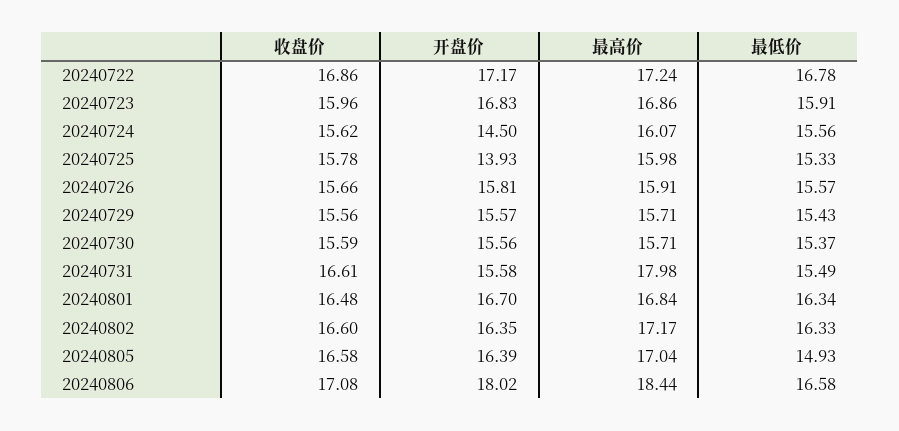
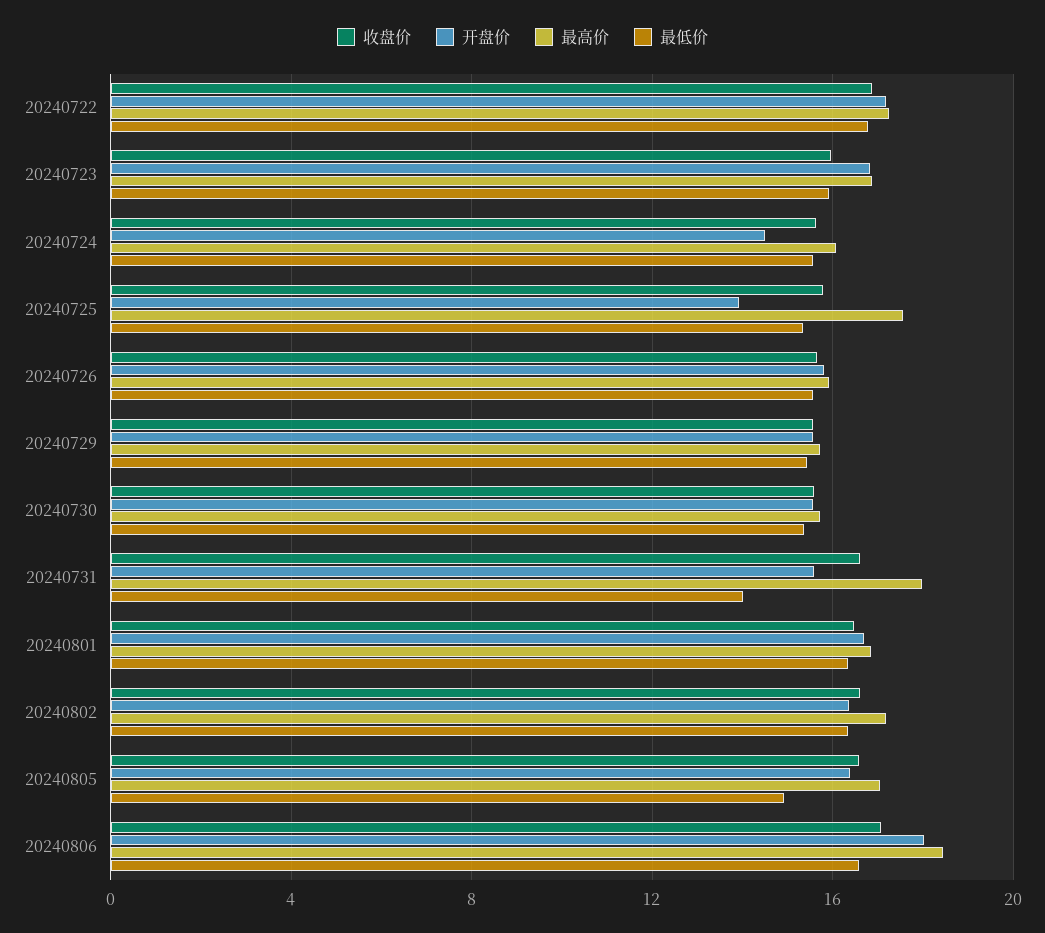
  {
    "收盘价": {
      "20240722": 16.86,
      "20240723": 15.96,
      "20240724": 15.62,
      "20240725": 15.78,
      "20240726": 15.66,
      "20240729": 15.56,
      "20240730": 15.59,
      "20240731": 16.61,
      "20240801": 16.48,
      "20240802": 16.6,
      "20240805": 16.58,
      "20240806": 17.08
    },
    "开盘价": {
      "20240722": 17.17,
      "20240723": 16.83,
      "20240724": 14.5,
      "20240725": 13.93,
      "20240726": 15.81,
      "20240729": 15.57,
      "20240730": 15.56,
      "20240731": 15.58,
      "20240801": 16.7,
      "20240802": 16.35,
      "20240805": 16.39,
      "20240806": 18.02
    },
    "最高价": {
      "20240722": 17.24,
      "20240723": 16.86,
      "20240724": 16.07,
-     "20240725": 15.98,
+     "20240725": 17.5,
      "20240726": 15.91,
      "20240729": 15.71,
      "20240730": 15.71,
      "20240731": 17.98,
      "20240801": 16.84,
      "20240802": 17.17,
      "20240805": 17.04,
      "20240806": 18.44
    },
    "最低价": {
      "20240722": 16.78,
      "20240723": 15.91,
      "20240724": 15.56,
      "20240725": 15.33,
      "20240726": 15.57,
      "20240729": 15.43,
      "20240730": 15.37,
-     "20240731": 15.49,
+     "20240731": 14,
      "20240801": 16.34,
      "20240802": 16.33,
      "20240805": 14.93,
      "20240806": 16.58
    }
  }

